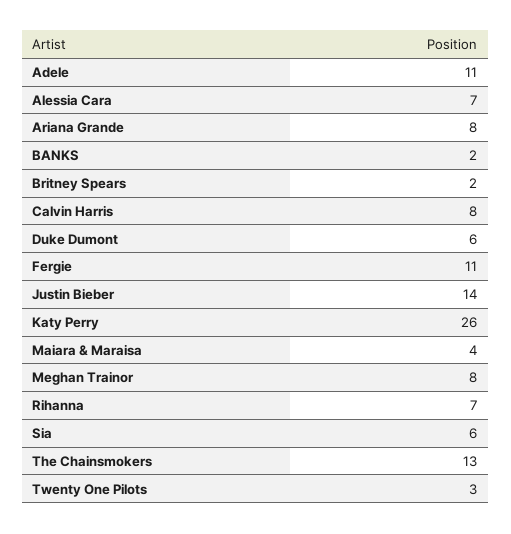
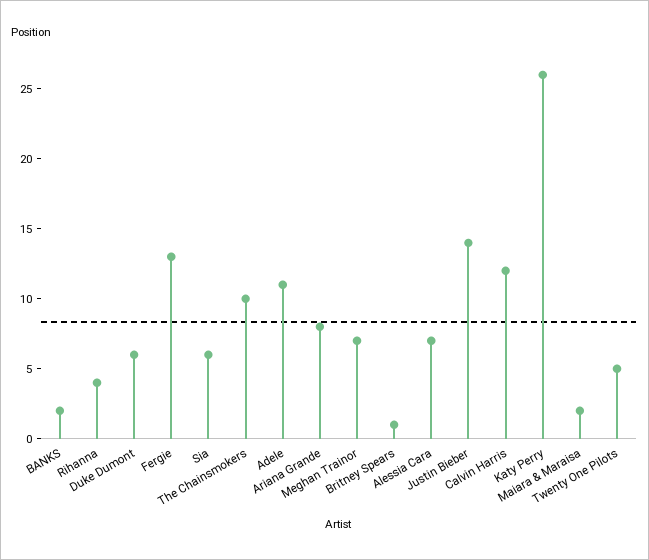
  {
    "Adele": 11,
    "Alessia Cara": 7,
    "Ariana Grande": 8,
    "BANKS": 2,
-   "Britney Spears": 2,
+   "Britney Spears": 1,
-   "Calvin Harris": 8,
+   "Calvin Harris": 12,
    "Duke Dumont": 6,
-   "Fergie": 11,
+   "Fergie": 13,
    "Justin Bieber": 14,
    "Katy Perry": 26,
-   "Maiara & Maraisa": 4,
+   "Maiara & Maraisa": 2,
-   "Meghan Trainor": 8,
+   "Meghan Trainor": 7,
-   "Rihanna": 7,
+   "Rihanna": 4,
    "Sia": 6,
-   "The Chainsmokers": 13,
+   "The Chainsmokers": 10,
-   "Twenty One Pilots": 3
+   "Twenty One Pilots": 5
  }

